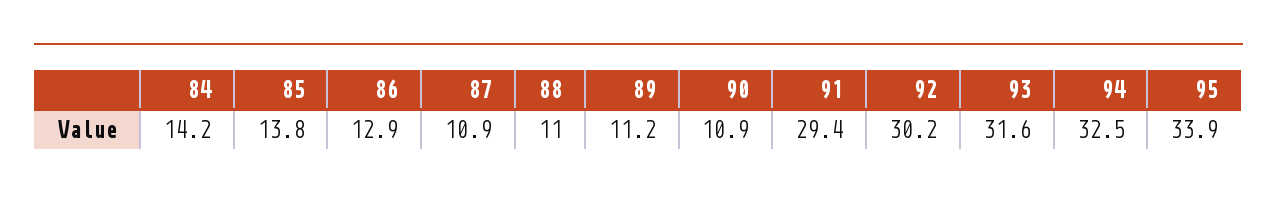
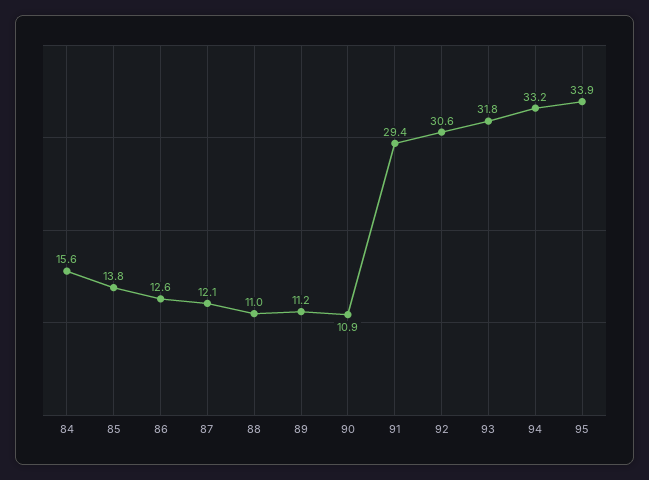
  {
-   "84": 14.2,
+   "84": 15.6,
    "85": 13.8,
-   "86": 12.9,
+   "86": 12.6,
-   "87": 10.9,
+   "87": 12.1,
    "88": 11,
    "89": 11.2,
    "90": 10.9,
    "91": 29.4,
-   "92": 30.2,
+   "92": 30.6,
-   "93": 31.6,
+   "93": 31.8,
-   "94": 32.5,
+   "94": 33.2,
    "95": 33.9
  }

